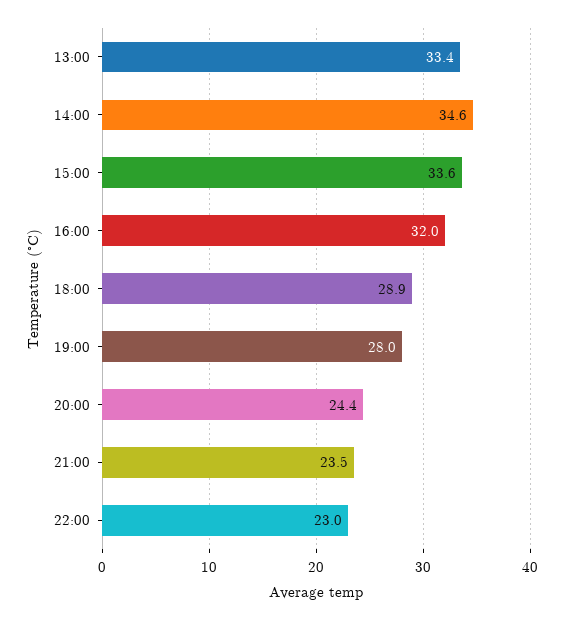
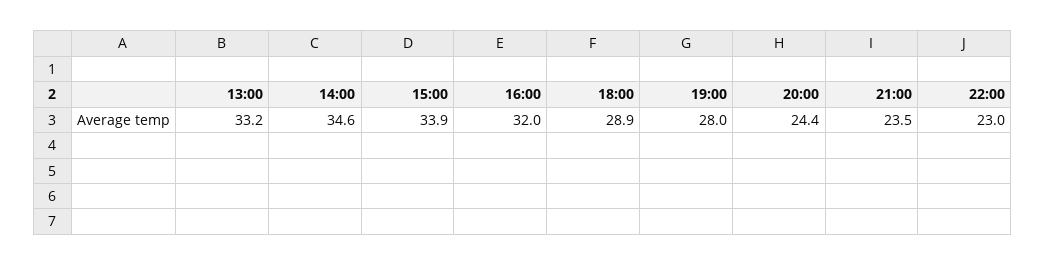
  {
-   "13:00": 33.4,
+   "13:00": 33.2,
    "14:00": 34.6,
-   "15:00": 33.6,
+   "15:00": 33.9,
    "16:00": 32,
    "18:00": 28.9,
    "19:00": 28,
    "20:00": 24.4,
    "21:00": 23.5,
    "22:00": 23
  }

